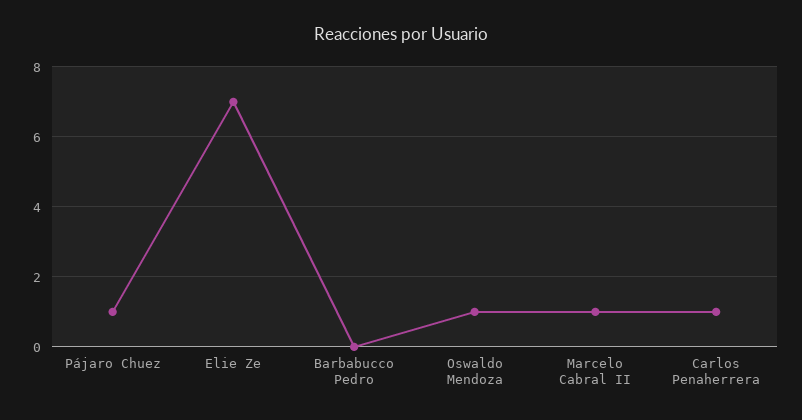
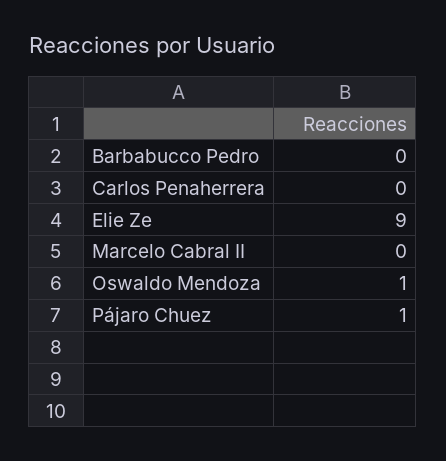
  {
    "Pájaro Chuez": 1,
-   "Elie Ze": 7,
+   "Elie Ze": 9,
    "Barbabucco Pedro": 0,
    "Oswaldo Mendoza": 1,
-   "Marcelo Cabral II": 1,
+   "Marcelo Cabral II": 0,
-   "Carlos Penaherrera": 1
+   "Carlos Penaherrera": 0
  }

